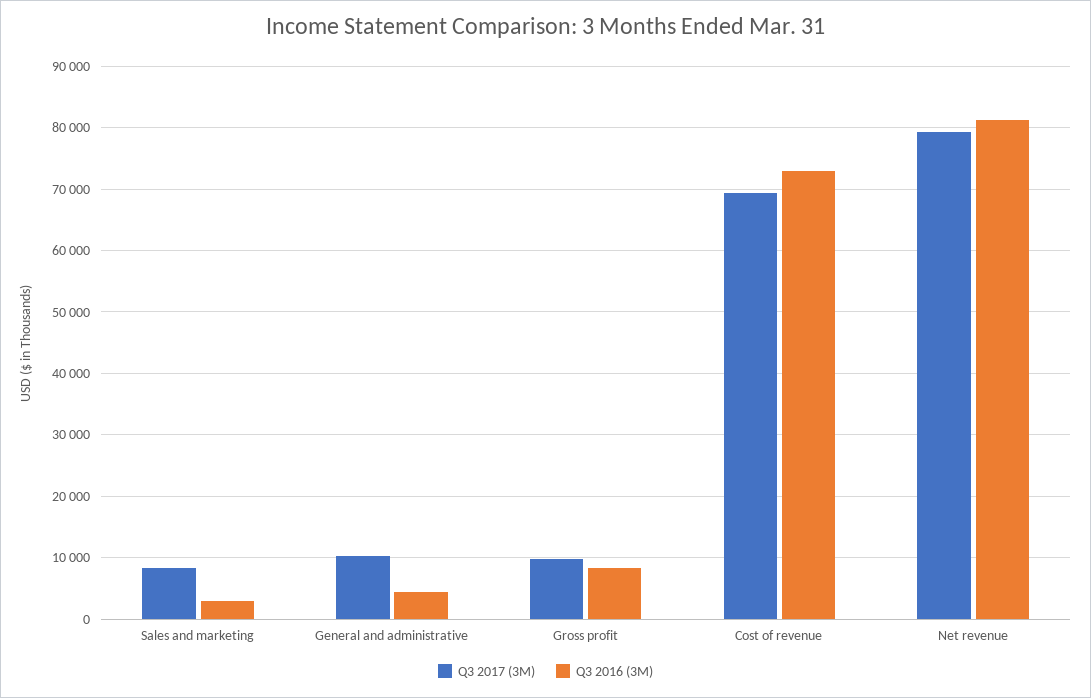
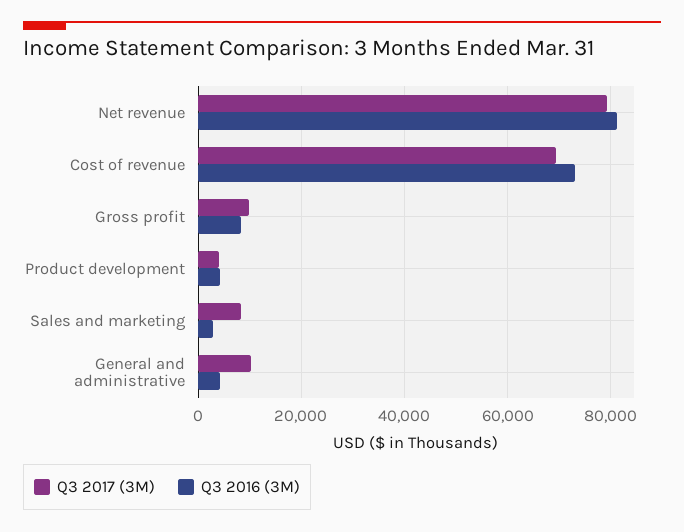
  {
    "Q3 2017 (3M)": {
      "Sales and marketing": 8000,
      "General and administrative": 10000,
      "Gross profit": 10000,
      "Cost of revenue": 69000,
-     "Net revenue": 79000
+     "Net revenue": 79000,
+     "Product development": 4000
    },
    "Q3 2016 (3M)": {
      "Sales and marketing": 3000,
      "General and administrative": 4000,
      "Gross profit": 8000,
      "Cost of revenue": 73000,
-     "Net revenue": 81000
+     "Net revenue": 81000,
+     "Product development": 4000
    }
  }

